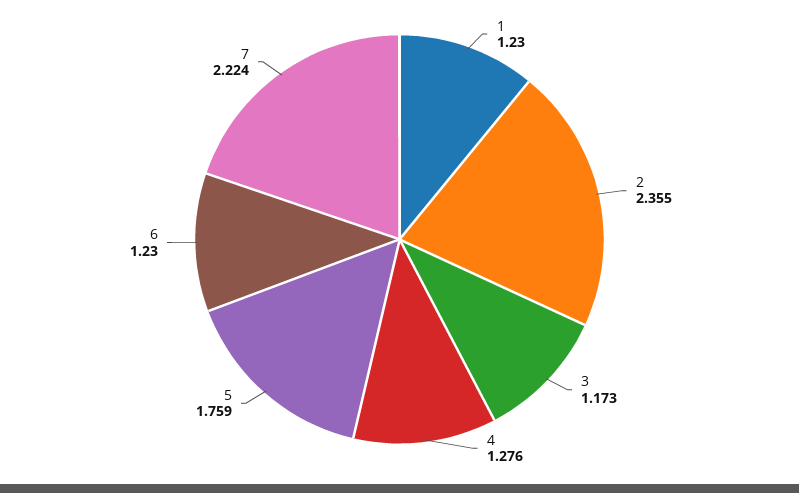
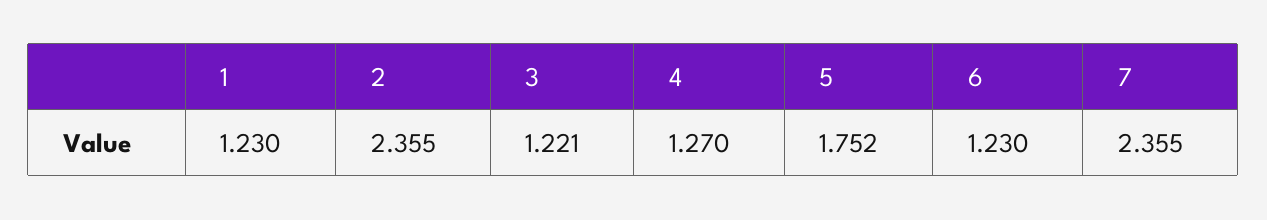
  {
    "1": 1.23,
    "2": 2.355,
-   "3": 1.173,
+   "3": 1.221,
-   "4": 1.276,
+   "4": 1.27,
-   "5": 1.759,
+   "5": 1.752,
    "6": 1.23,
-   "7": 2.224
+   "7": 2.355
  }

